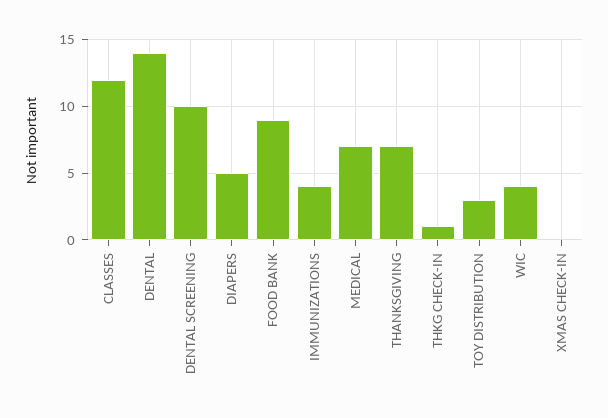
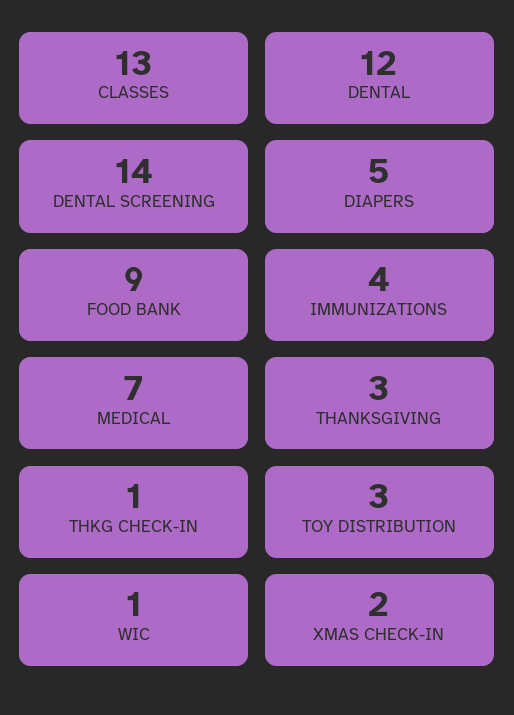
  {
-   "CLASSES": 12,
+   "CLASSES": 13,
-   "DENTAL": 14,
+   "DENTAL": 12,
-   "DENTAL SCREENING": 10,
+   "DENTAL SCREENING": 14,
    "DIAPERS": 5,
    "FOOD BANK": 9,
    "IMMUNIZATIONS": 4,
    "MEDICAL": 7,
-   "THANKSGIVING": 7,
+   "THANKSGIVING": 3,
    "THKG CHECK-IN": 1,
    "TOY DISTRIBUTION": 3,
-   "WIC": 4,
+   "WIC": 1,
-   "XMAS CHECK-IN": 0
+   "XMAS CHECK-IN": 2
  }

